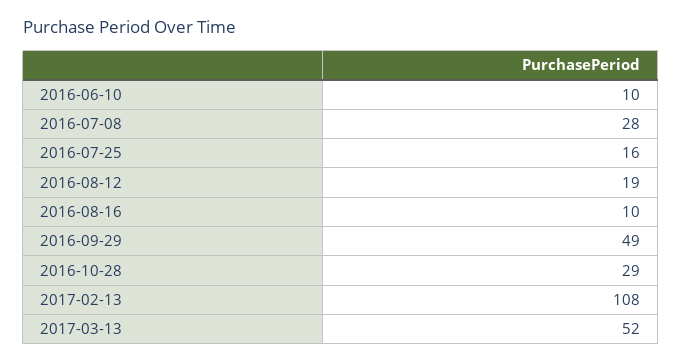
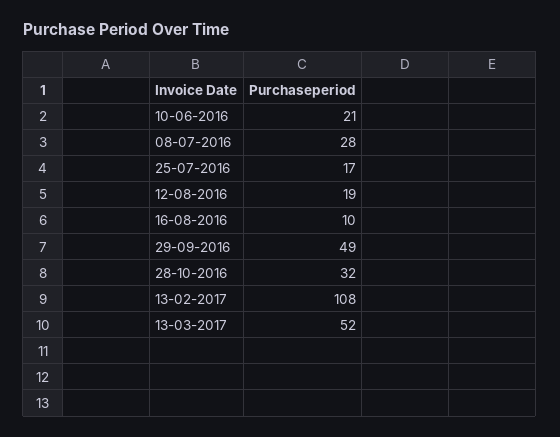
  {
-   "2016-06-10": 10,
+   "2016-06-10": 21,
    "2016-07-08": 28,
-   "2016-07-25": 16,
+   "2016-07-25": 17,
    "2016-08-12": 19,
    "2016-08-16": 10,
    "2016-09-29": 49,
-   "2016-10-28": 29,
+   "2016-10-28": 32,
    "2017-02-13": 108,
    "2017-03-13": 52
  }

